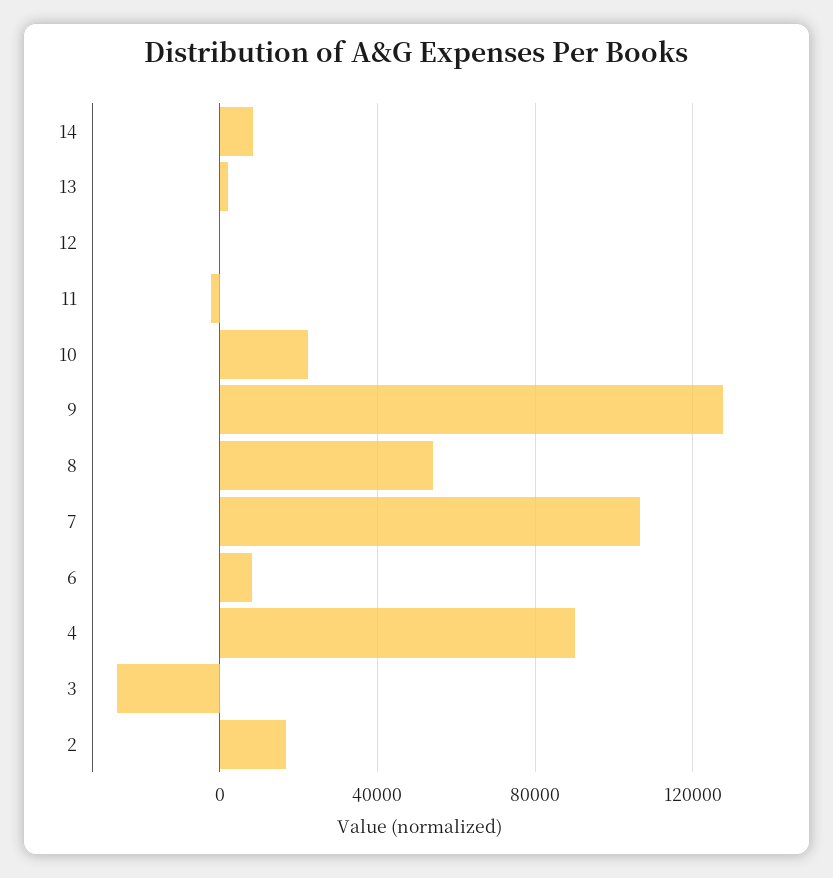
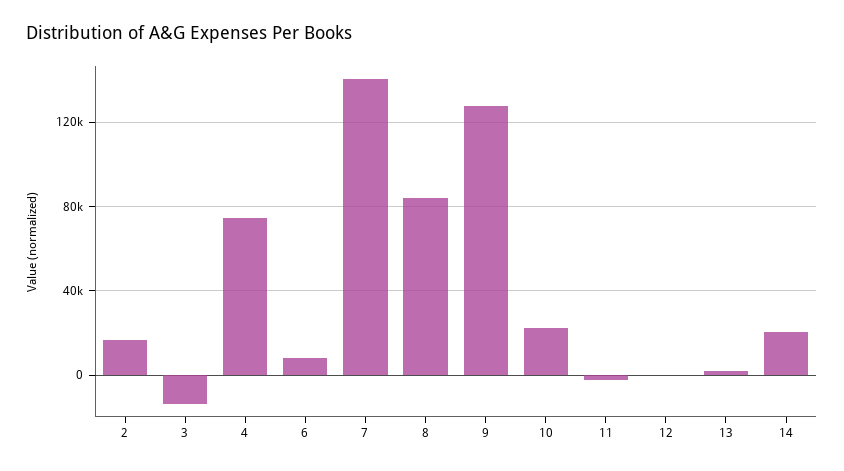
  {
-   "14": 10000,
+   "14": 20000,
    "13": 0,
    "12": 0,
    "11": 0,
    "10": 20000,
    "9": 130000,
-   "8": 55000,
+   "8": 85000,
-   "7": 105000,
+   "7": 140000,
    "6": 10000,
-   "4": 90000,
+   "4": 75000,
-   "3": -25000,
+   "3": -15000,
    "2": 15000
  }

